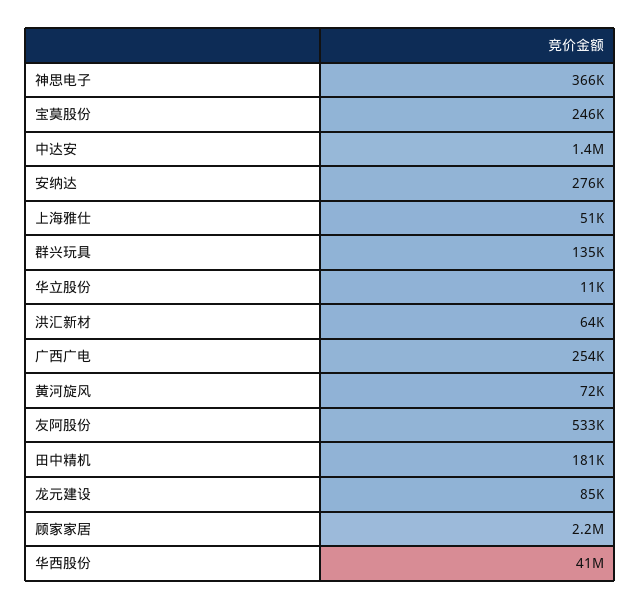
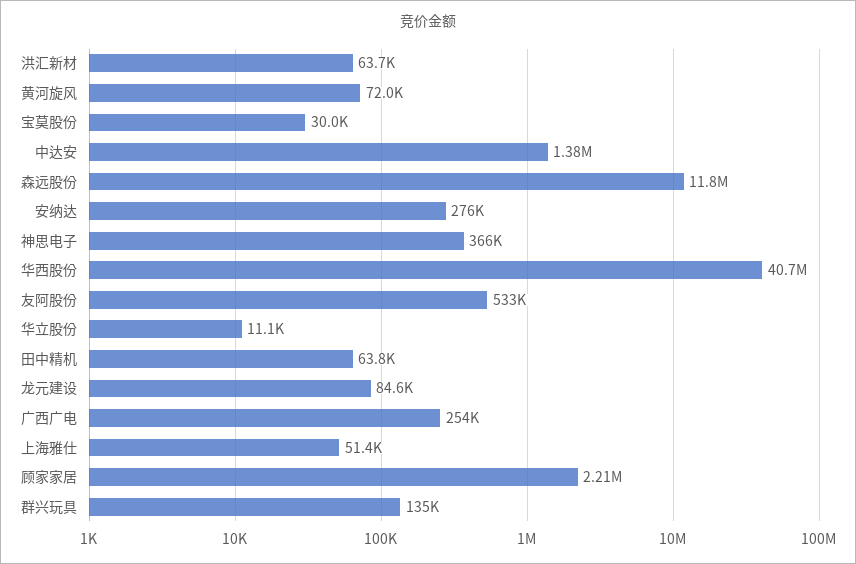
  {
    "神思电子": 366000,
-   "宝莫股份": 246000,
+   "宝莫股份": 30000,
    "中达安": 1380000,
    "安纳达": 276000,
    "上海雅仕": 51400,
    "群兴玩具": 135000,
    "华立股份": 11100,
    "洪汇新材": 63700,
    "广西广电": 254000,
    "黄河旋风": 72000,
    "友阿股份": 533000,
-   "田中精机": 181000,
+   "田中精机": 63800,
    "龙元建设": 84600,
    "顾家家居": 2210000,
-   "华西股份": 40700000
+   "华西股份": 40700000,
+   "森远股份": 11800000
  }

